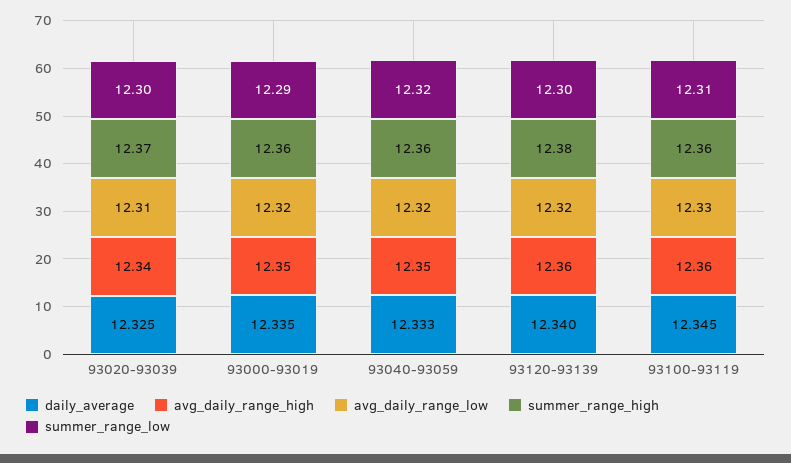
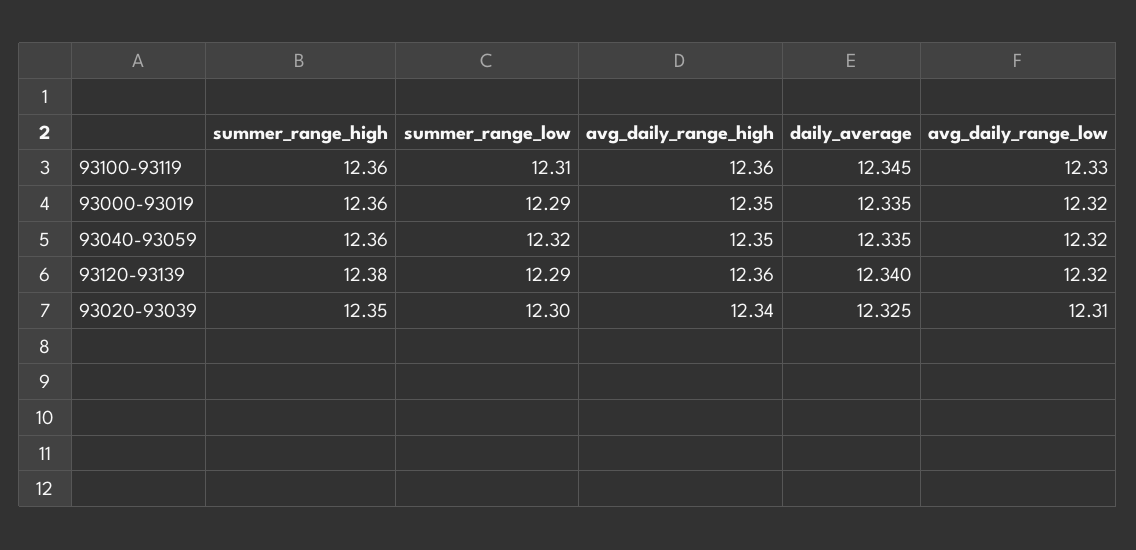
  {
    "daily_average": {
      "93020-93039": 12.325,
      "93000-93019": 12.335,
-     "93040-93059": 12.333,
+     "93040-93059": 12.335,
      "93120-93139": 12.34,
      "93100-93119": 12.345
    },
    "avg_daily_range_high": {
      "93020-93039": 12.34,
      "93000-93019": 12.35,
      "93040-93059": 12.35,
      "93120-93139": 12.36,
      "93100-93119": 12.36
    },
    "avg_daily_range_low": {
      "93020-93039": 12.31,
      "93000-93019": 12.32,
      "93040-93059": 12.32,
      "93120-93139": 12.32,
      "93100-93119": 12.33
    },
    "summer_range_high": {
-     "93020-93039": 12.37,
+     "93020-93039": 12.35,
      "93000-93019": 12.36,
      "93040-93059": 12.36,
      "93120-93139": 12.38,
      "93100-93119": 12.36
    },
    "summer_range_low": {
      "93020-93039": 12.3,
      "93000-93019": 12.29,
      "93040-93059": 12.32,
-     "93120-93139": 12.3,
+     "93120-93139": 12.29,
      "93100-93119": 12.31
    }
  }

